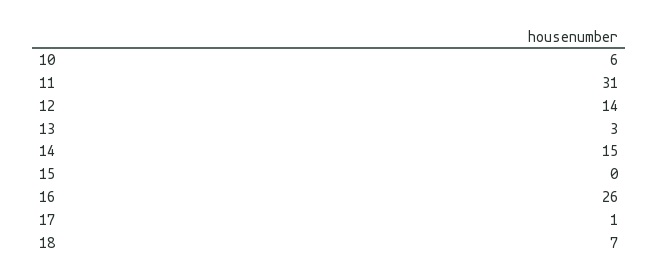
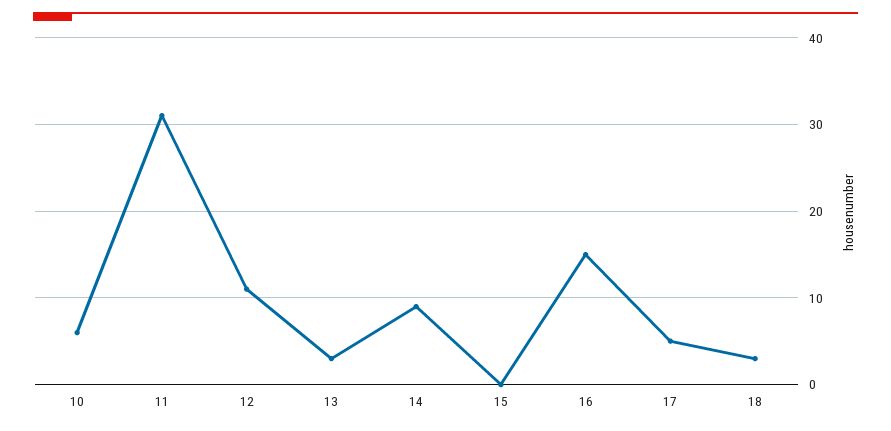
  {
    "10": 6,
    "11": 31,
-   "12": 14,
+   "12": 11,
    "13": 3,
-   "14": 15,
+   "14": 9,
    "15": 0,
-   "16": 26,
+   "16": 15,
-   "17": 1,
+   "17": 5,
-   "18": 7
+   "18": 3
  }

